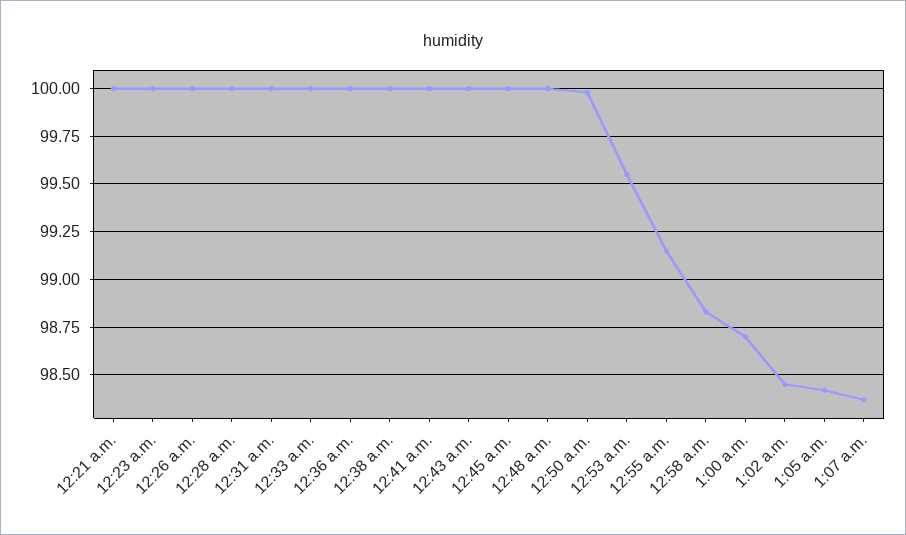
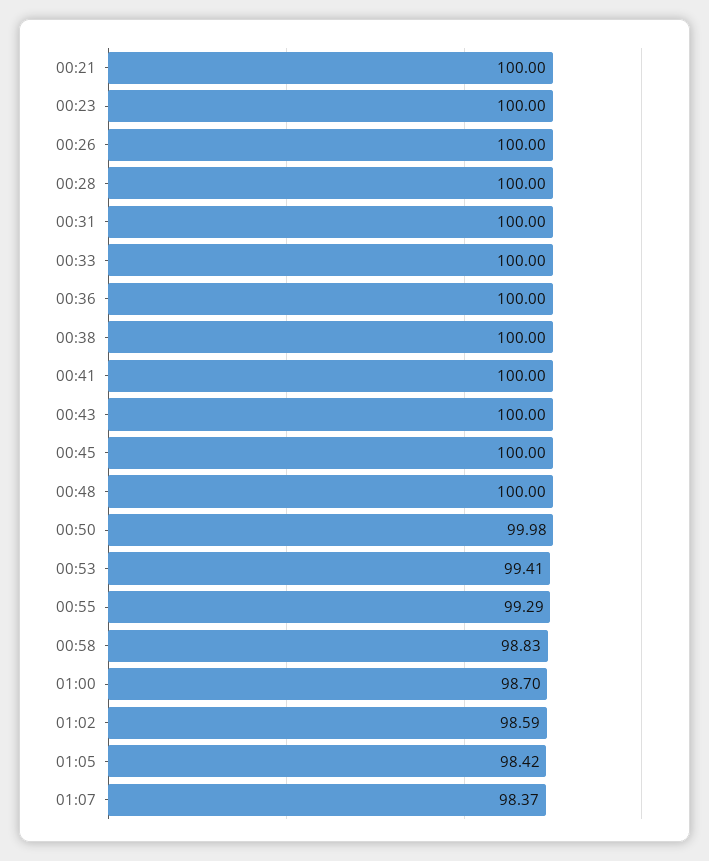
  {
    "12:21 a.m.": 100,
    "12:23 a.m.": 100,
    "12:26 a.m.": 100,
    "12:28 a.m.": 100,
    "12:31 a.m.": 100,
    "12:33 a.m.": 100,
    "12:36 a.m.": 100,
    "12:38 a.m.": 100,
    "12:41 a.m.": 100,
    "12:43 a.m.": 100,
    "12:45 a.m.": 100,
    "12:48 a.m.": 100,
    "12:50 a.m.": 99.98,
-   "12:53 a.m.": 99.55,
+   "12:53 a.m.": 99.41,
-   "12:55 a.m.": 99.15,
+   "12:55 a.m.": 99.29,
    "12:58 a.m.": 98.83,
    "1:00 a.m.": 98.7,
-   "1:02 a.m.": 98.45,
+   "1:02 a.m.": 98.59,
    "1:05 a.m.": 98.42,
    "1:07 a.m.": 98.37
  }

